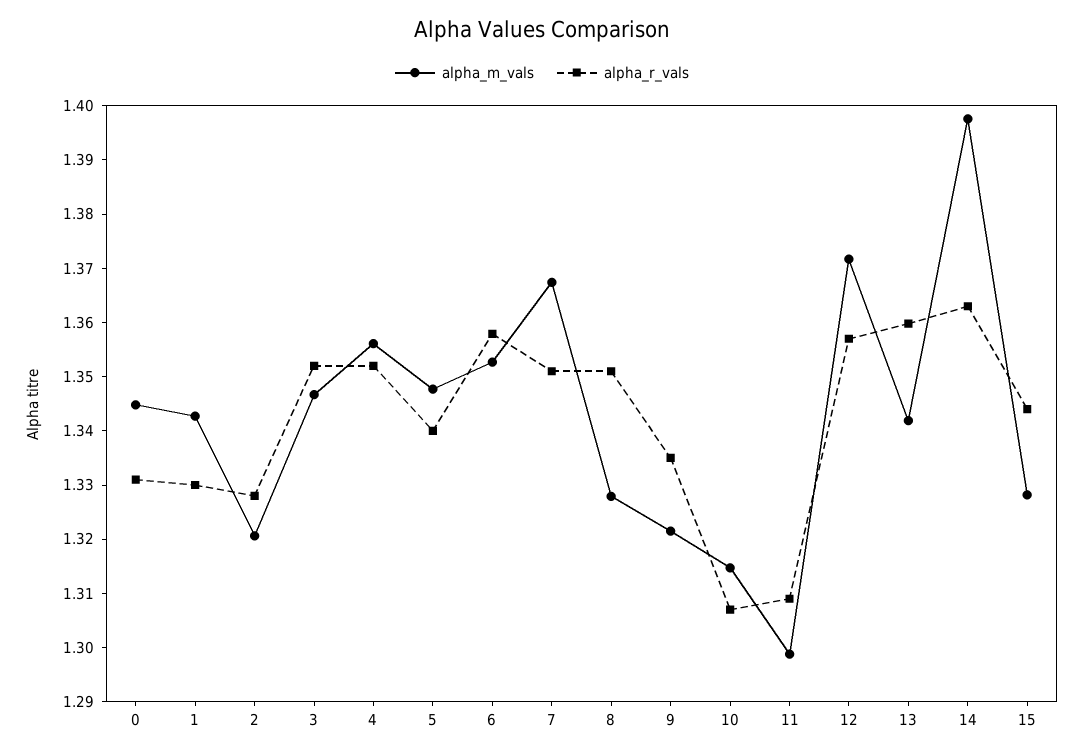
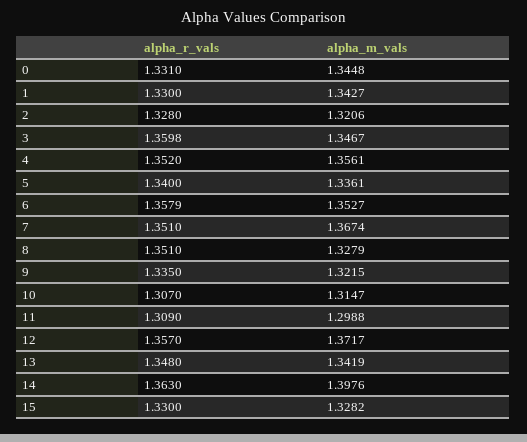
  {
    "alpha_m_vals": {
      "0": 1.3448,
      "1": 1.3427,
      "2": 1.3206,
      "3": 1.3467,
      "4": 1.3561,
-     "5": 1.348,
+     "5": 1.3361,
      "6": 1.3527,
      "7": 1.3674,
      "8": 1.3279,
      "9": 1.3215,
      "10": 1.3147,
      "11": 1.2988,
      "12": 1.3717,
      "13": 1.3419,
      "14": 1.3976,
      "15": 1.3282
    },
    "alpha_r_vals": {
      "0": 1.331,
      "1": 1.33,
      "2": 1.328,
-     "3": 1.352,
+     "3": 1.3598,
      "4": 1.352,
      "5": 1.34,
      "6": 1.3579,
      "7": 1.351,
      "8": 1.351,
      "9": 1.335,
      "10": 1.307,
      "11": 1.309,
      "12": 1.357,
-     "13": 1.36,
+     "13": 1.348,
      "14": 1.363,
-     "15": 1.344
+     "15": 1.33
    }
  }

